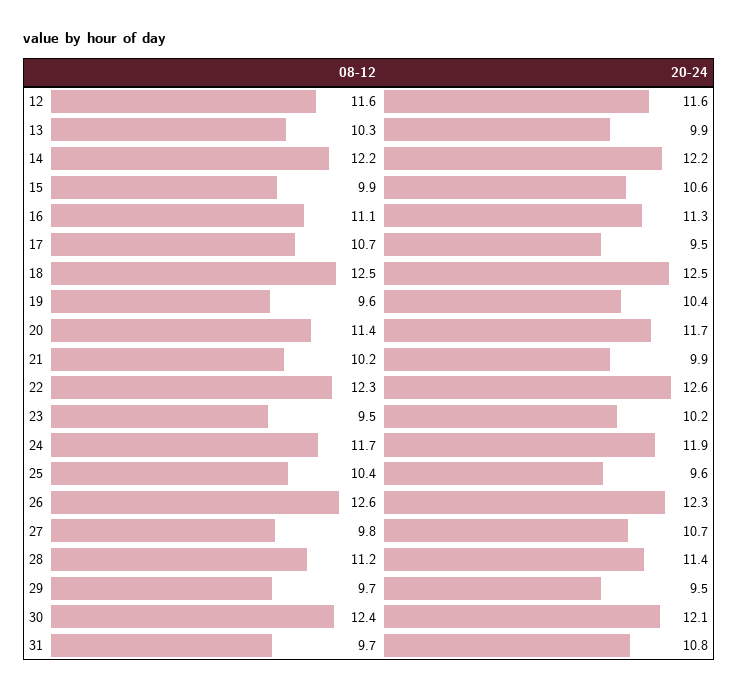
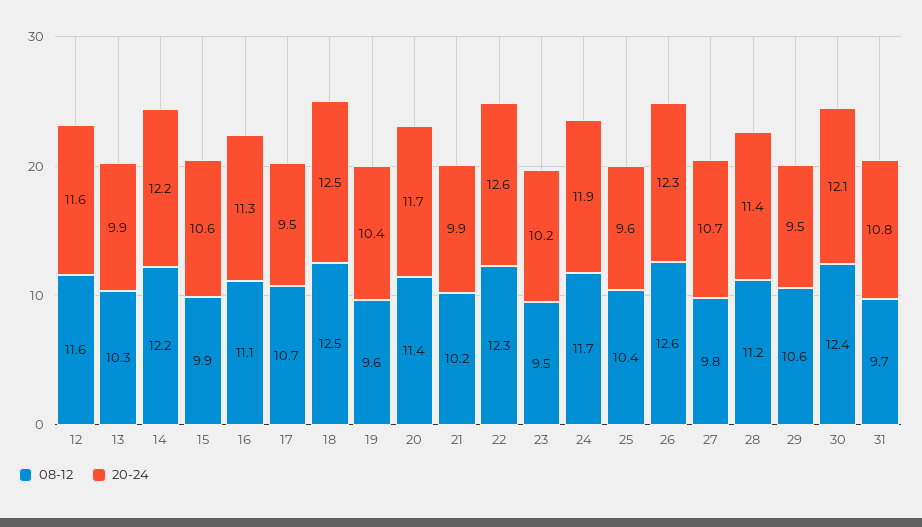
  {
    "08-12": {
      "12": 11.6,
      "13": 10.3,
      "14": 12.2,
      "15": 9.9,
      "16": 11.1,
      "17": 10.7,
      "18": 12.5,
      "19": 9.6,
      "20": 11.4,
      "21": 10.2,
      "22": 12.3,
      "23": 9.5,
      "24": 11.7,
      "25": 10.4,
      "26": 12.6,
      "27": 9.8,
      "28": 11.2,
-     "29": 9.7,
+     "29": 10.6,
      "30": 12.4,
      "31": 9.7
    },
    "20-24": {
      "12": 11.6,
      "13": 9.9,
      "14": 12.2,
      "15": 10.6,
      "16": 11.3,
      "17": 9.5,
      "18": 12.5,
      "19": 10.4,
      "20": 11.7,
      "21": 9.9,
      "22": 12.6,
      "23": 10.2,
      "24": 11.9,
      "25": 9.6,
      "26": 12.3,
      "27": 10.7,
      "28": 11.4,
      "29": 9.5,
      "30": 12.1,
      "31": 10.8
    }
  }

